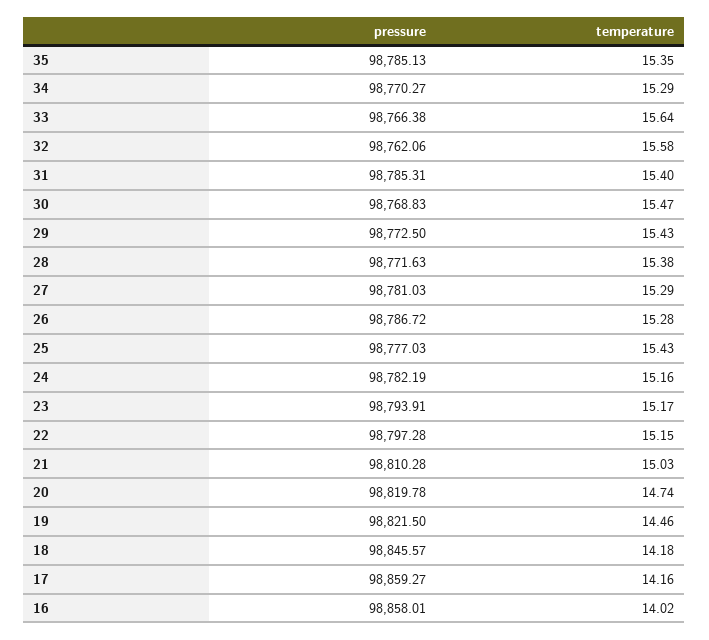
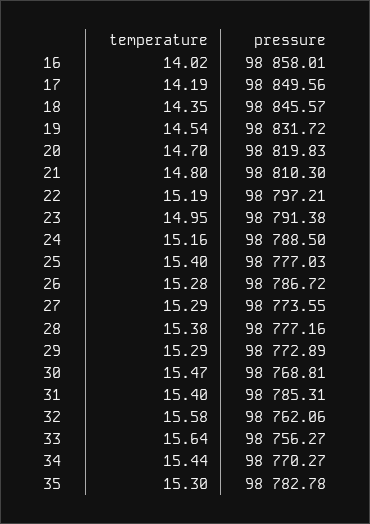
  {
    "pressure": {
-     "35": 98785.13,
+     "35": 98782.78,
      "34": 98770.27,
-     "33": 98766.38,
+     "33": 98756.27,
      "32": 98762.06,
      "31": 98785.31,
-     "30": 98768.83,
+     "30": 98768.81,
-     "29": 98772.5,
+     "29": 98772.89,
-     "28": 98771.63,
+     "28": 98777.16,
-     "27": 98781.03,
+     "27": 98773.55,
      "26": 98786.72,
      "25": 98777.03,
-     "24": 98782.19,
+     "24": 98788.5,
-     "23": 98793.91,
+     "23": 98791.38,
-     "22": 98797.28,
+     "22": 98797.21,
-     "21": 98810.28,
+     "21": 98810.3,
-     "20": 98819.78,
+     "20": 98819.83,
-     "19": 98821.5,
+     "19": 98831.72,
      "18": 98845.57,
-     "17": 98859.27,
+     "17": 98849.56,
      "16": 98858.01
    },
    "temperature": {
-     "35": 15.35,
+     "35": 15.3,
-     "34": 15.29,
+     "34": 15.44,
      "33": 15.64,
      "32": 15.58,
      "31": 15.4,
      "30": 15.47,
-     "29": 15.43,
+     "29": 15.29,
      "28": 15.38,
      "27": 15.29,
      "26": 15.28,
-     "25": 15.43,
+     "25": 15.4,
      "24": 15.16,
-     "23": 15.17,
+     "23": 14.95,
-     "22": 15.15,
+     "22": 15.19,
-     "21": 15.03,
+     "21": 14.8,
-     "20": 14.74,
+     "20": 14.7,
-     "19": 14.46,
+     "19": 14.54,
-     "18": 14.18,
+     "18": 14.35,
-     "17": 14.16,
+     "17": 14.19,
      "16": 14.02
    }
  }

